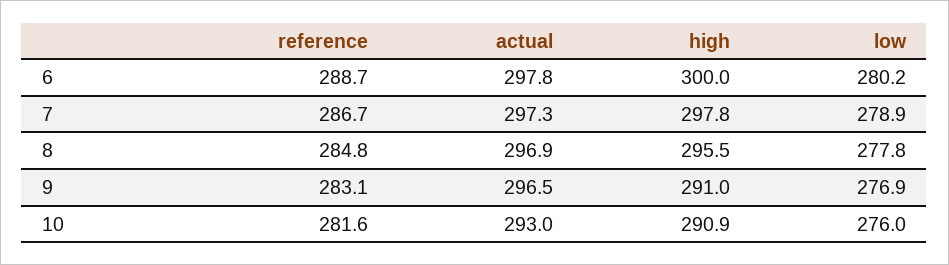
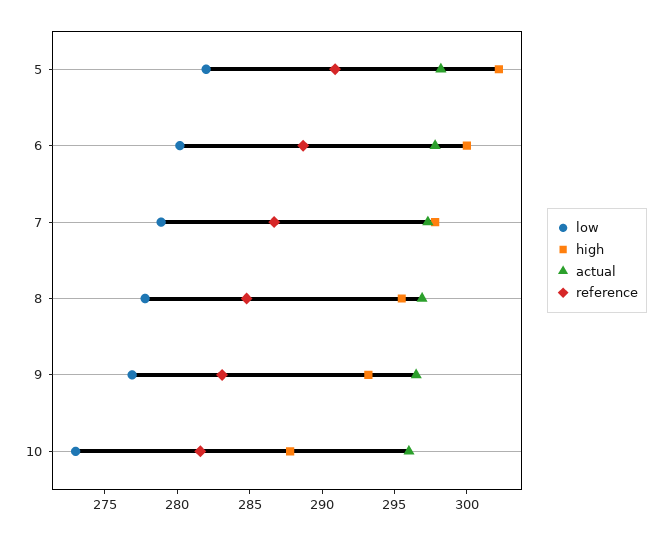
  {
    "reference": {
      "6": 288.7,
      "7": 286.7,
      "8": 284.8,
      "9": 283.1,
-     "10": 281.6
+     "10": 281.6,
+     "5": 291
    },
    "actual": {
      "6": 297.8,
      "7": 297.3,
      "8": 296.9,
      "9": 296.5,
-     "10": 293
+     "10": 296,
+     "5": 298
    },
    "high": {
      "6": 300,
      "7": 297.8,
      "8": 295.5,
-     "9": 291,
+     "9": 293,
-     "10": 290.9
+     "10": 288,
+     "5": 302
    },
    "low": {
      "6": 280.2,
      "7": 278.9,
      "8": 277.8,
      "9": 276.9,
-     "10": 276
+     "10": 273,
+     "5": 282
    }
  }

